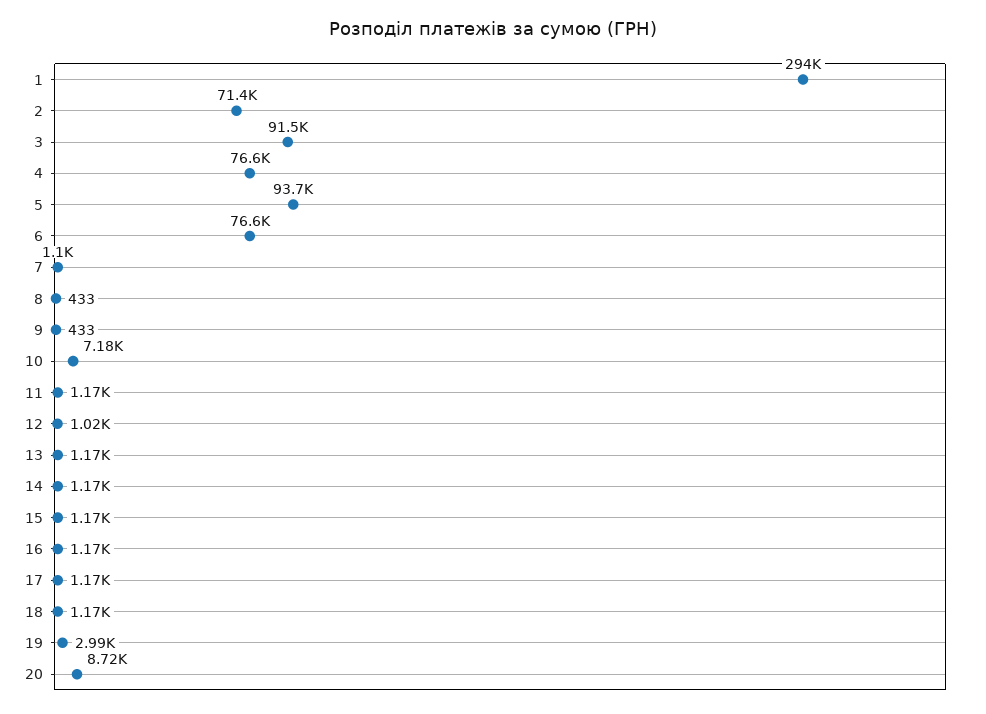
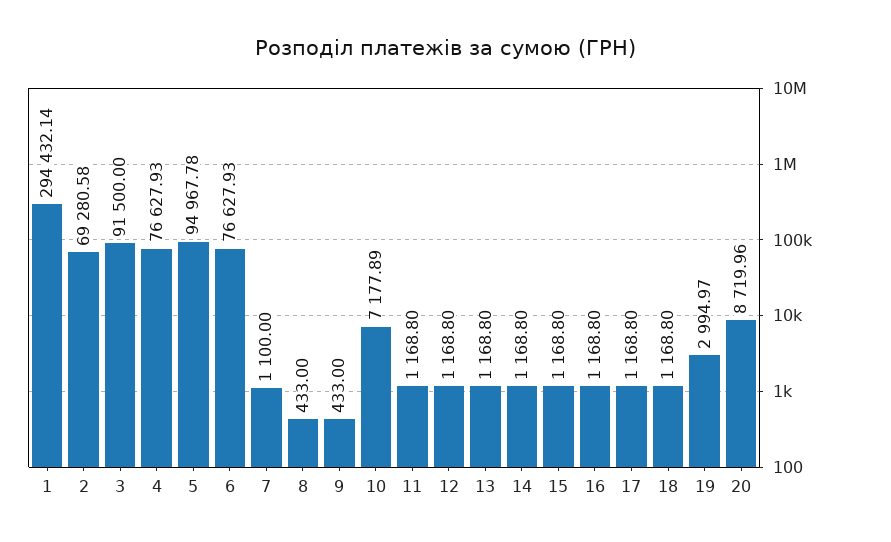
  {
    "1": 294432.14,
-   "2": 71400,
+   "2": 69280.58,
    "3": 91500,
    "4": 76627.93,
-   "5": 93700,
+   "5": 94967.78,
    "6": 76627.93,
    "7": 1100,
    "8": 433,
    "9": 433,
    "10": 7177.89,
    "11": 1168.8,
-   "12": 1020,
+   "12": 1168.8,
    "13": 1168.8,
    "14": 1168.8,
    "15": 1168.8,
    "16": 1168.8,
    "17": 1168.8,
    "18": 1168.8,
    "19": 2994.97,
    "20": 8719.96
  }

